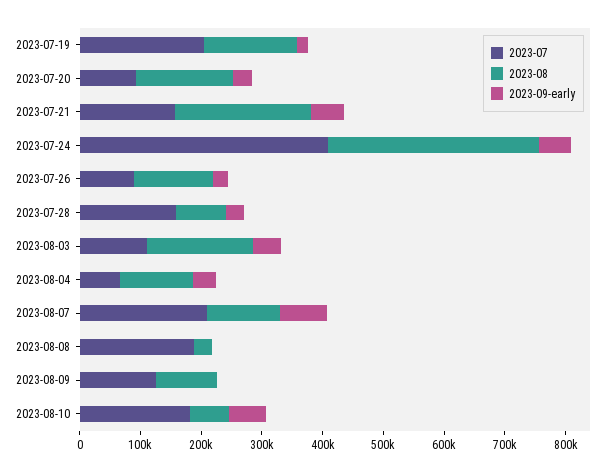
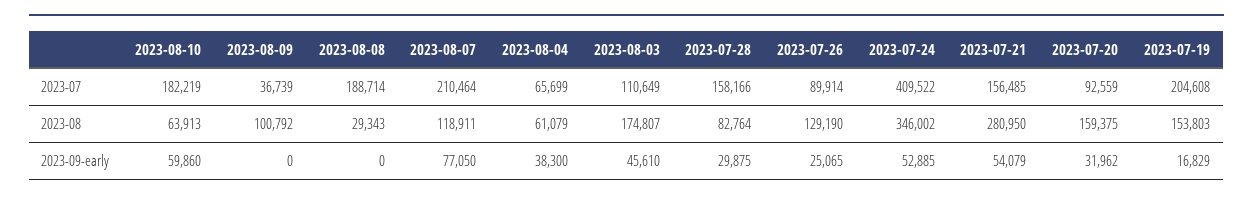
  {
    "2023-07": {
      "2023-07-19": 204608,
      "2023-07-20": 92559,
      "2023-07-21": 156485,
      "2023-07-24": 409522,
      "2023-07-26": 89914,
      "2023-07-28": 158166,
      "2023-08-03": 110649,
      "2023-08-04": 65699,
      "2023-08-07": 210464,
      "2023-08-08": 188714,
-     "2023-08-09": 120000,
+     "2023-08-09": 36739,
      "2023-08-10": 182219
    },
    "2023-08": {
      "2023-07-19": 153803,
      "2023-07-20": 159375,
-     "2023-07-21": 220000,
+     "2023-07-21": 280950,
      "2023-07-24": 346002,
      "2023-07-26": 129190,
      "2023-07-28": 82764,
      "2023-08-03": 174807,
-     "2023-08-04": 120000,
+     "2023-08-04": 61079,
      "2023-08-07": 118911,
      "2023-08-08": 29343,
      "2023-08-09": 100792,
      "2023-08-10": 63913
    },
    "2023-09-early": {
      "2023-07-19": 16829,
      "2023-07-20": 31962,
      "2023-07-21": 54079,
      "2023-07-24": 52885,
      "2023-07-26": 25065,
      "2023-07-28": 29875,
      "2023-08-03": 45610,
      "2023-08-04": 38300,
      "2023-08-07": 77050,
      "2023-08-08": 0,
      "2023-08-09": 0,
      "2023-08-10": 59860
    }
  }

